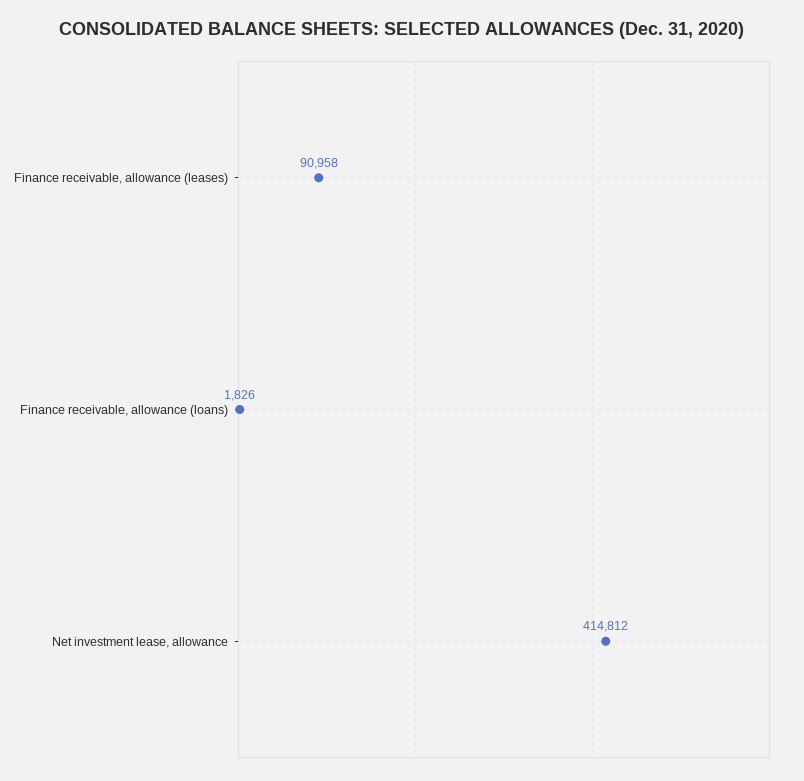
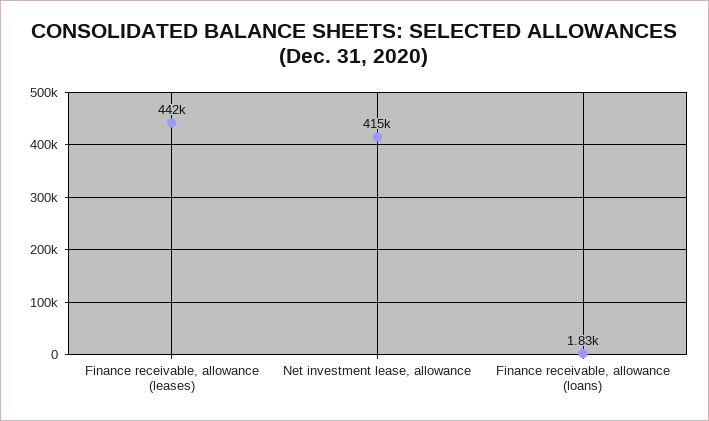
  {
-   "Finance receivable, allowance (leases)": 90958,
+   "Finance receivable, allowance (leases)": 442000,
    "Finance receivable, allowance (loans)": 1826,
    "Net investment lease, allowance": 414812
  }

